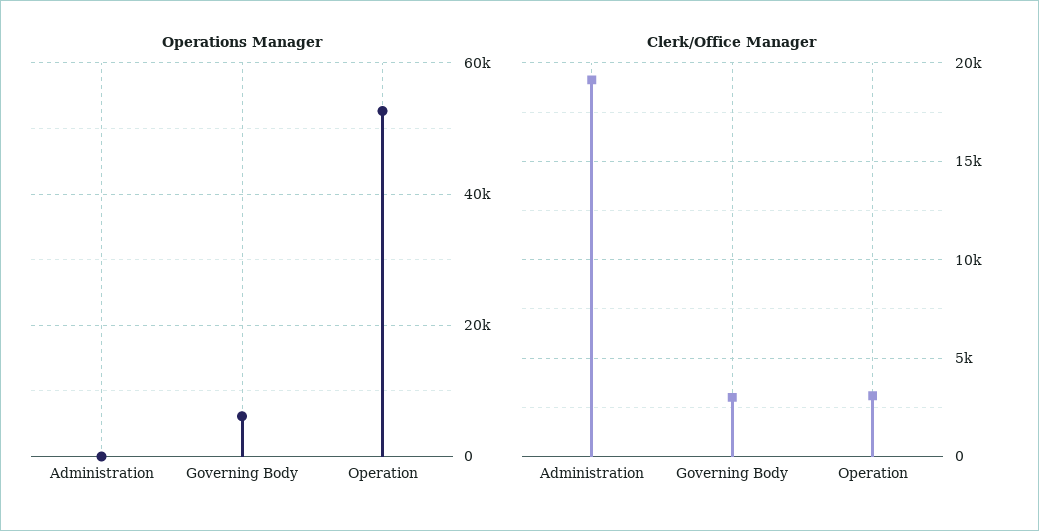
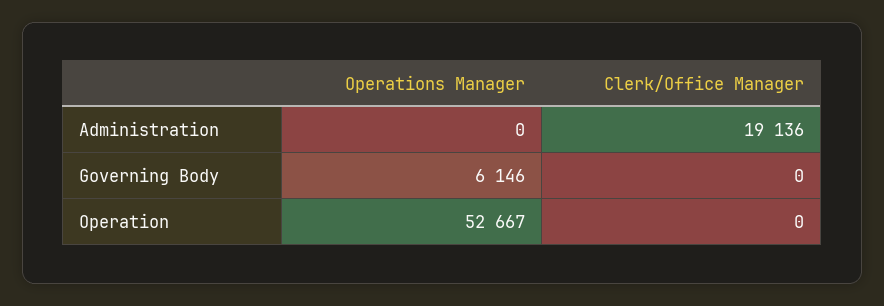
  {
    "Operations Manager": {
      "Administration": 0,
      "Governing Body": 6146,
      "Operation": 52667
    },
    "Clerk/Office Manager": {
      "Administration": 19136,
-     "Governing Body": 3000,
+     "Governing Body": 0,
-     "Operation": 3000
+     "Operation": 0
    }
  }

